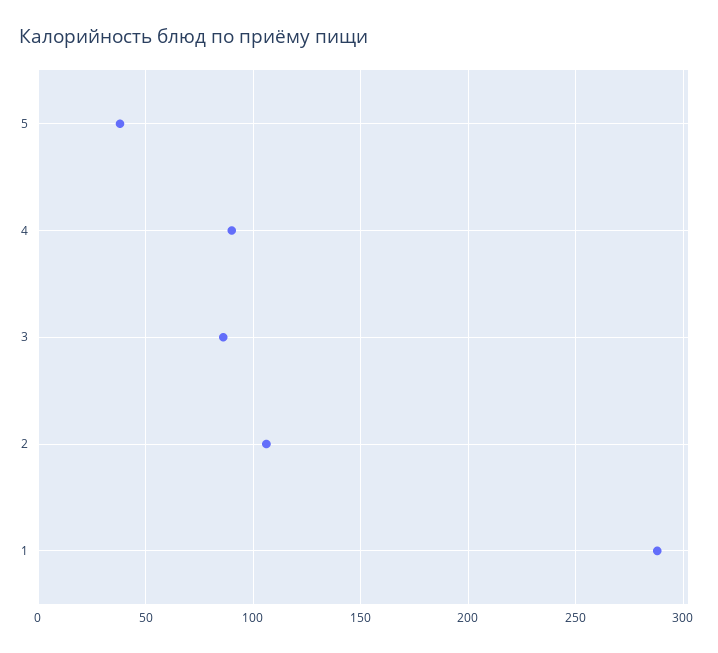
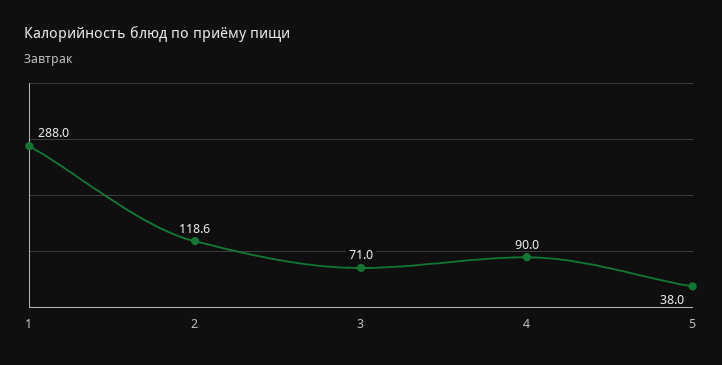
  {
    "5": 38,
    "4": 90,
-   "3": 85,
+   "3": 71,
-   "2": 105,
+   "2": 118.6,
    "1": 288
  }

